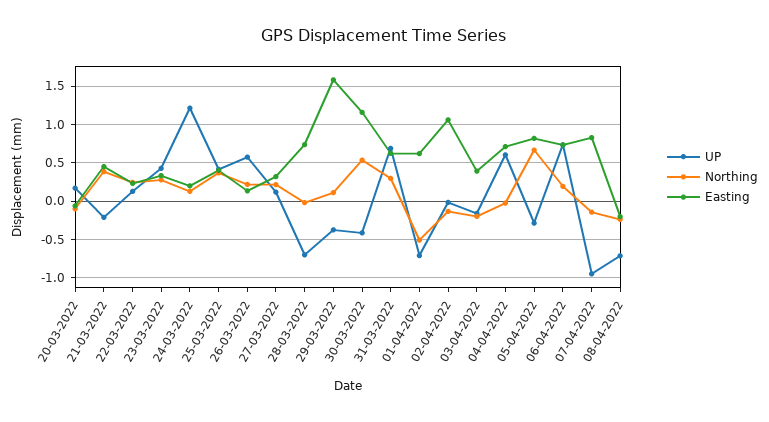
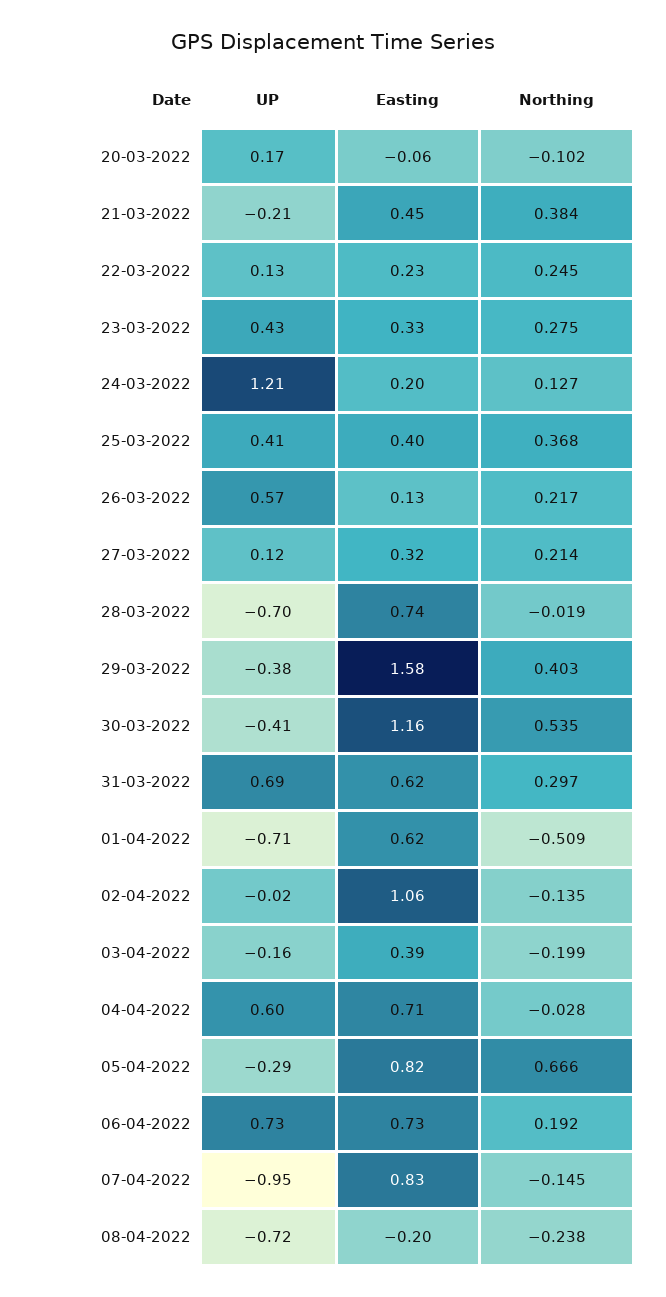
  {
    "UP": {
      "20-03-2022": 0.17,
      "21-03-2022": -0.21,
      "22-03-2022": 0.13,
      "23-03-2022": 0.43,
      "24-03-2022": 1.21,
      "25-03-2022": 0.41,
      "26-03-2022": 0.57,
      "27-03-2022": 0.12,
      "28-03-2022": -0.7,
      "29-03-2022": -0.38,
      "30-03-2022": -0.41,
      "31-03-2022": 0.69,
      "01-04-2022": -0.71,
      "02-04-2022": -0.02,
      "03-04-2022": -0.16,
      "04-04-2022": 0.6,
      "05-04-2022": -0.29,
      "06-04-2022": 0.73,
      "07-04-2022": -0.95,
      "08-04-2022": -0.72
    },
    "Northing": {
      "20-03-2022": -0.102,
      "21-03-2022": 0.384,
      "22-03-2022": 0.245,
      "23-03-2022": 0.275,
      "24-03-2022": 0.127,
      "25-03-2022": 0.368,
      "26-03-2022": 0.217,
      "27-03-2022": 0.214,
      "28-03-2022": -0.019,
-     "29-03-2022": 0.1,
+     "29-03-2022": 0.403,
      "30-03-2022": 0.535,
      "31-03-2022": 0.297,
      "01-04-2022": -0.509,
      "02-04-2022": -0.135,
      "03-04-2022": -0.199,
      "04-04-2022": -0.028,
      "05-04-2022": 0.666,
      "06-04-2022": 0.192,
      "07-04-2022": -0.145,
      "08-04-2022": -0.238
    },
    "Easting": {
      "20-03-2022": -0.06,
      "21-03-2022": 0.45,
      "22-03-2022": 0.23,
      "23-03-2022": 0.33,
      "24-03-2022": 0.2,
      "25-03-2022": 0.4,
      "26-03-2022": 0.13,
      "27-03-2022": 0.32,
      "28-03-2022": 0.74,
      "29-03-2022": 1.58,
      "30-03-2022": 1.16,
      "31-03-2022": 0.62,
      "01-04-2022": 0.62,
      "02-04-2022": 1.06,
      "03-04-2022": 0.39,
      "04-04-2022": 0.71,
      "05-04-2022": 0.82,
      "06-04-2022": 0.73,
      "07-04-2022": 0.83,
      "08-04-2022": -0.2
    }
  }

